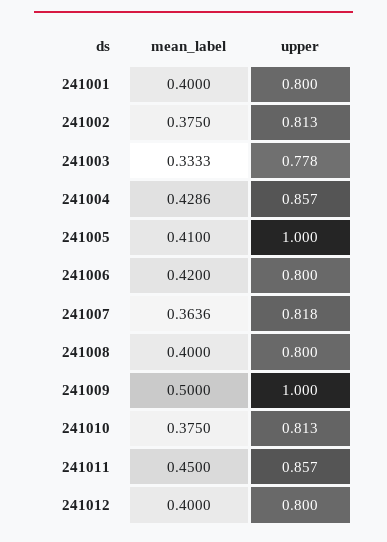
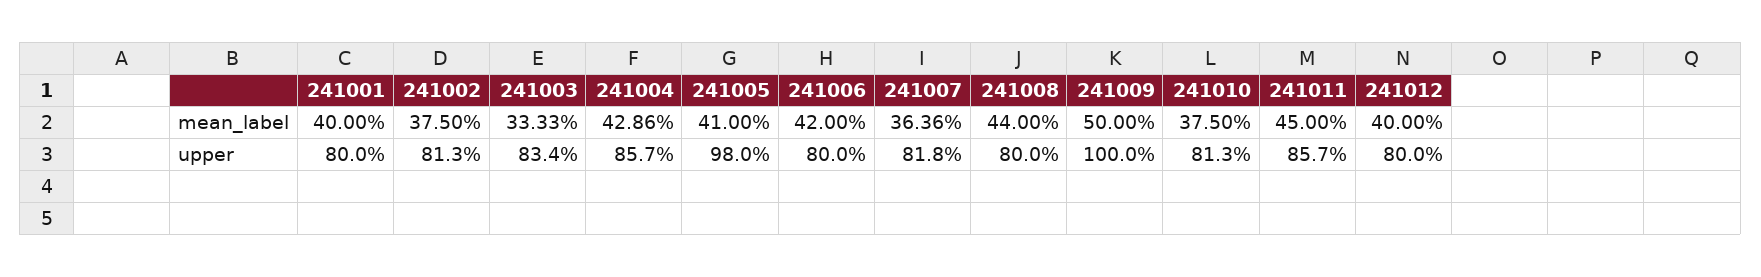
  {
    "mean_label": {
      "241001": 0.4,
      "241002": 0.375,
      "241003": 0.3333,
      "241004": 0.4286,
      "241005": 0.41,
      "241006": 0.42,
      "241007": 0.3636,
-     "241008": 0.4,
+     "241008": 0.44,
      "241009": 0.5,
      "241010": 0.375,
      "241011": 0.45,
      "241012": 0.4
    },
    "upper": {
      "241001": 0.8,
      "241002": 0.813,
-     "241003": 0.778,
+     "241003": 0.834,
      "241004": 0.857,
-     "241005": 1,
+     "241005": 0.98,
      "241006": 0.8,
      "241007": 0.818,
      "241008": 0.8,
      "241009": 1,
      "241010": 0.813,
      "241011": 0.857,
      "241012": 0.8
    }
  }

